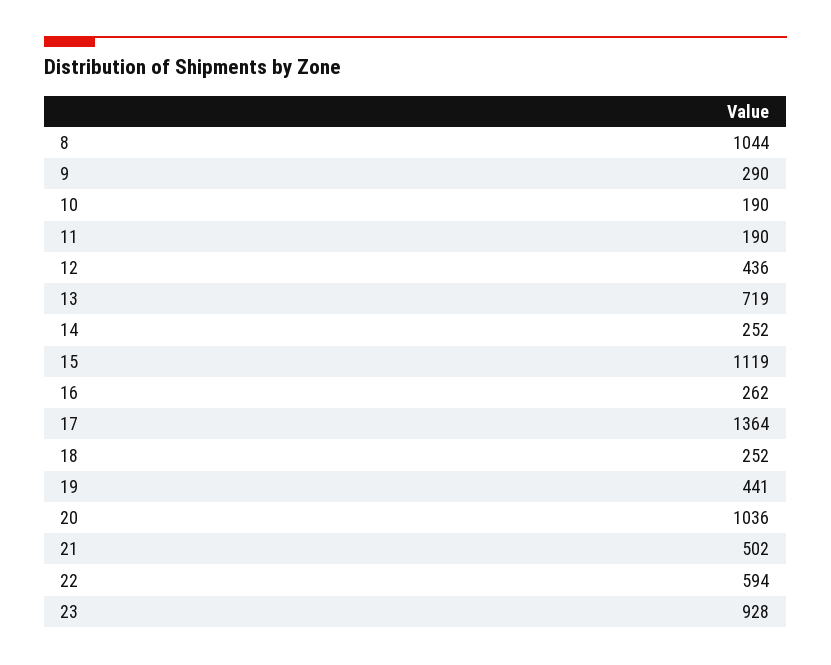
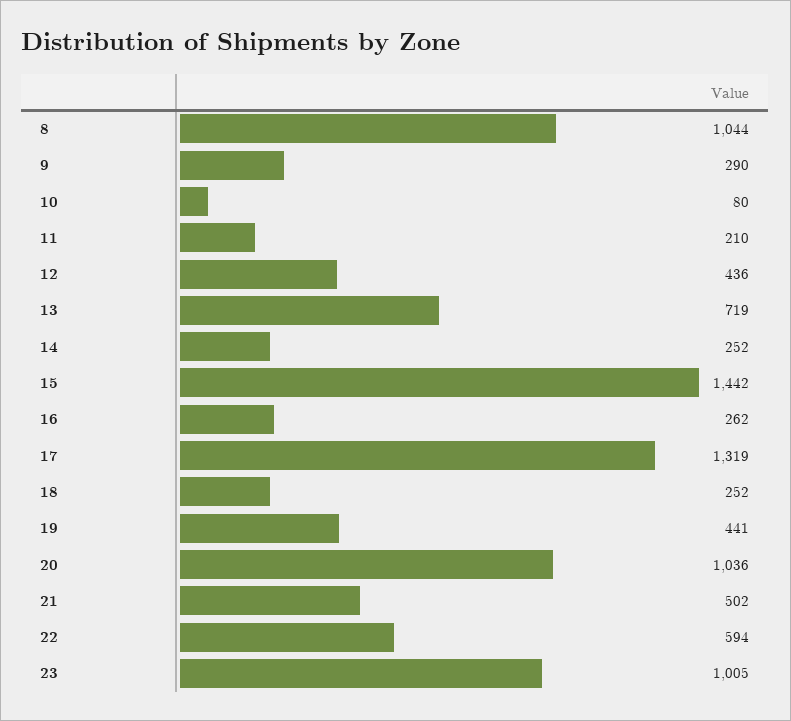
  {
    "8": 1044,
    "9": 290,
-   "10": 190,
+   "10": 80,
-   "11": 190,
+   "11": 210,
    "12": 436,
    "13": 719,
    "14": 252,
-   "15": 1119,
+   "15": 1442,
    "16": 262,
-   "17": 1364,
+   "17": 1319,
    "18": 252,
    "19": 441,
    "20": 1036,
    "21": 502,
    "22": 594,
-   "23": 928
+   "23": 1005
  }

